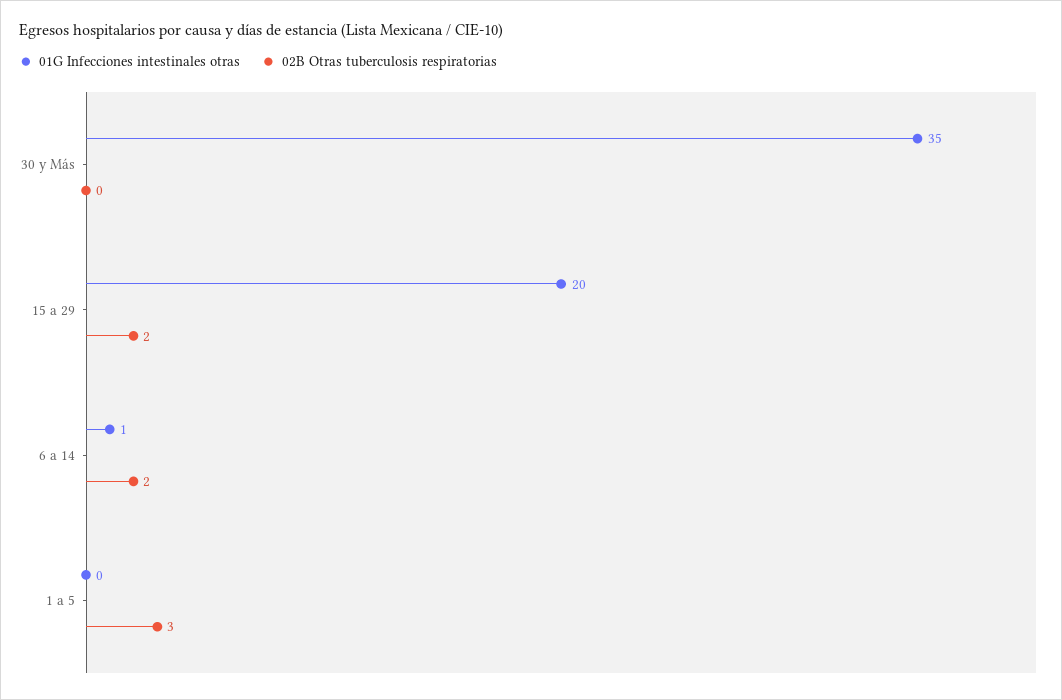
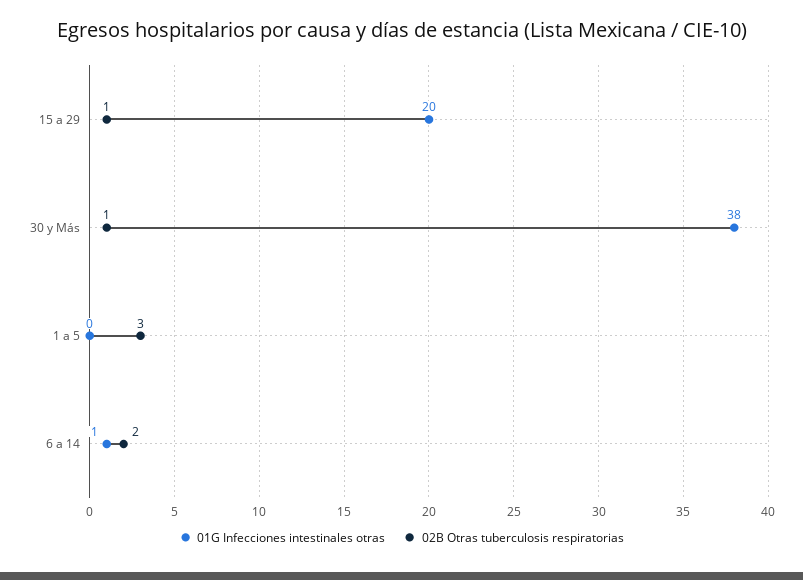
  {
    "01G Infecciones intestinales otras": {
-     "30 y Más": 35,
+     "30 y Más": 38,
      "15 a 29": 20,
      "6 a 14": 1,
      "1 a 5": 0
    },
    "02B Otras tuberculosis respiratorias": {
-     "30 y Más": 0,
+     "30 y Más": 1,
-     "15 a 29": 2,
+     "15 a 29": 1,
      "6 a 14": 2,
      "1 a 5": 3
    }
  }

